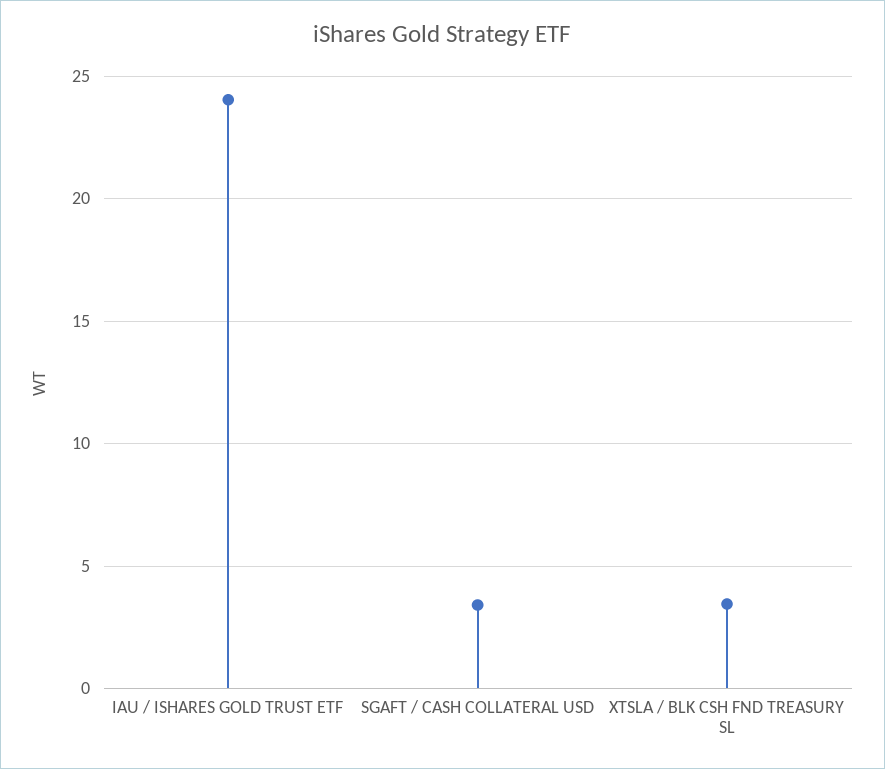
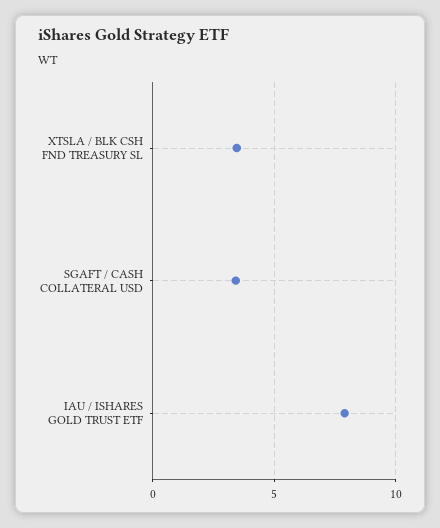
  {
-   "IAU / ISHARES GOLD TRUST ETF": 24,
+   "IAU / ISHARES GOLD TRUST ETF": 8,
    "SGAFT / CASH COLLATERAL USD": 3.5,
    "XTSLA / BLK CSH FND TREASURY SL": 3.5
  }

